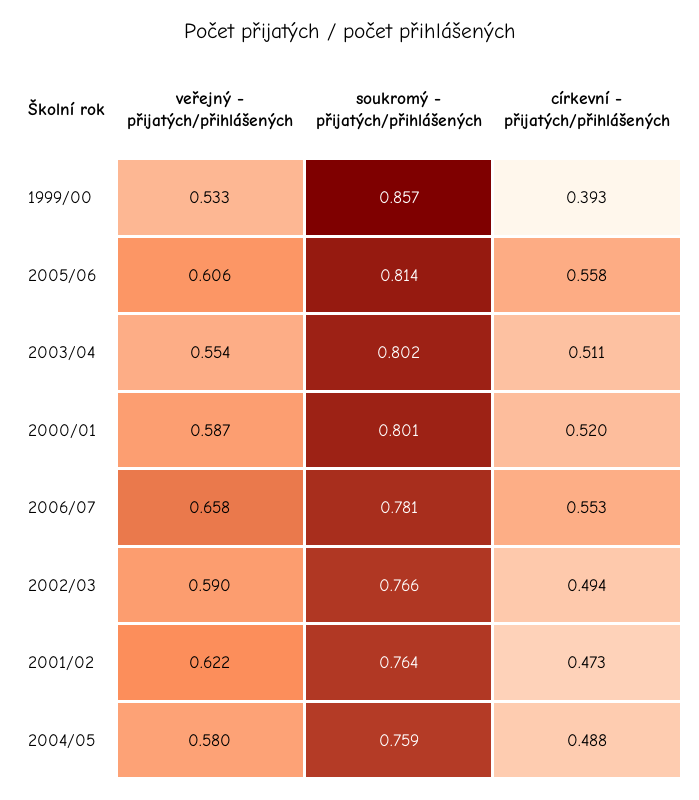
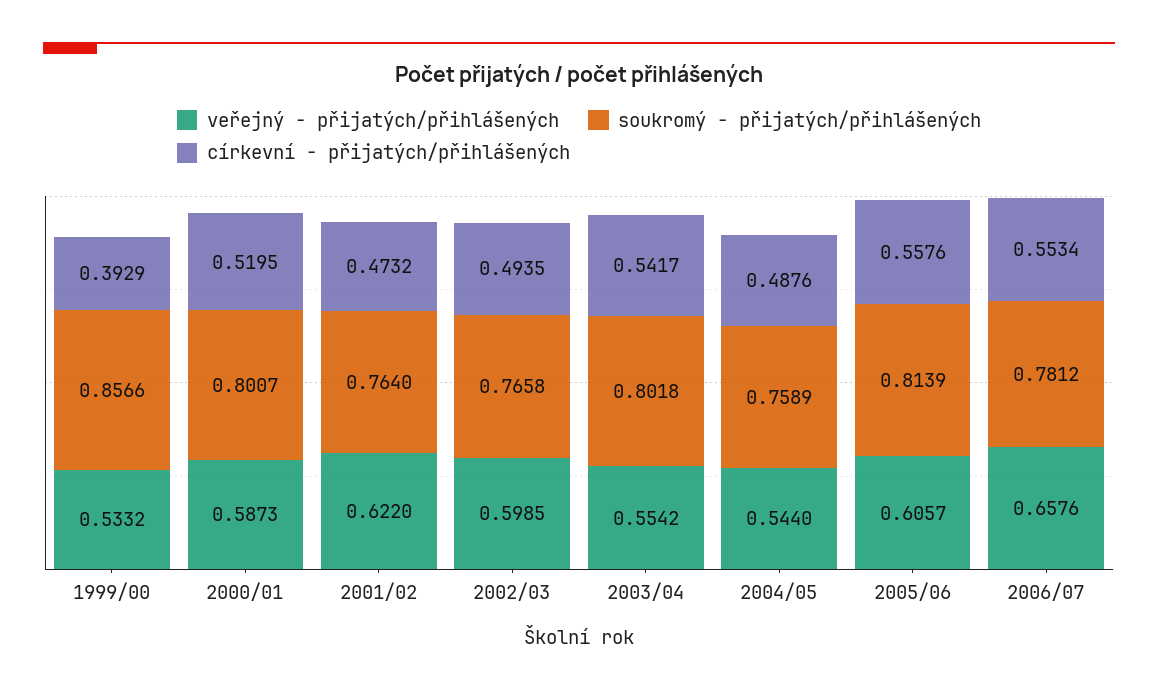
  {
    "veřejný - přijatých/přihlášených": {
      "1999/00": 0.5332,
      "2005/06": 0.6057,
      "2003/04": 0.5542,
      "2000/01": 0.5873,
      "2006/07": 0.6576,
-     "2002/03": 0.59,
+     "2002/03": 0.5985,
      "2001/02": 0.622,
-     "2004/05": 0.58
+     "2004/05": 0.544
    },
    "soukromý - přijatých/přihlášených": {
      "1999/00": 0.8566,
      "2005/06": 0.8139,
      "2003/04": 0.8018,
      "2000/01": 0.8007,
      "2006/07": 0.7812,
      "2002/03": 0.7658,
      "2001/02": 0.764,
      "2004/05": 0.7589
    },
    "církevní - přijatých/přihlášených": {
      "1999/00": 0.3929,
      "2005/06": 0.5576,
-     "2003/04": 0.511,
+     "2003/04": 0.5417,
      "2000/01": 0.5195,
      "2006/07": 0.5534,
      "2002/03": 0.4935,
      "2001/02": 0.4732,
      "2004/05": 0.4876
    }
  }

